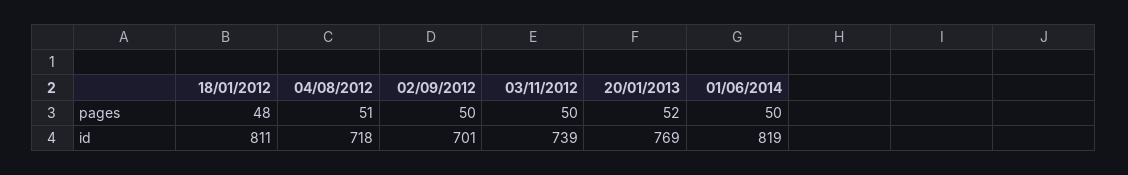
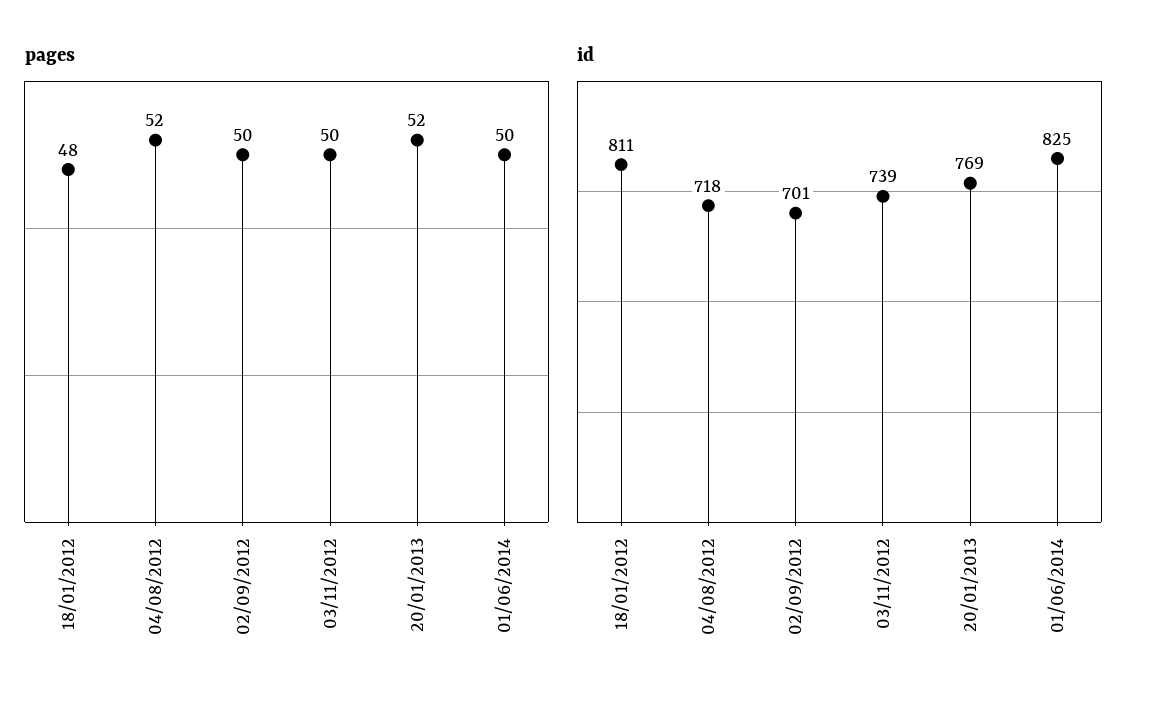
  {
    "pages": {
      "18/01/2012": 48,
-     "04/08/2012": 51,
+     "04/08/2012": 52,
      "02/09/2012": 50,
      "03/11/2012": 50,
      "20/01/2013": 52,
      "01/06/2014": 50
    },
    "id": {
      "18/01/2012": 811,
      "04/08/2012": 718,
      "02/09/2012": 701,
      "03/11/2012": 739,
      "20/01/2013": 769,
-     "01/06/2014": 819
+     "01/06/2014": 825
    }
  }

